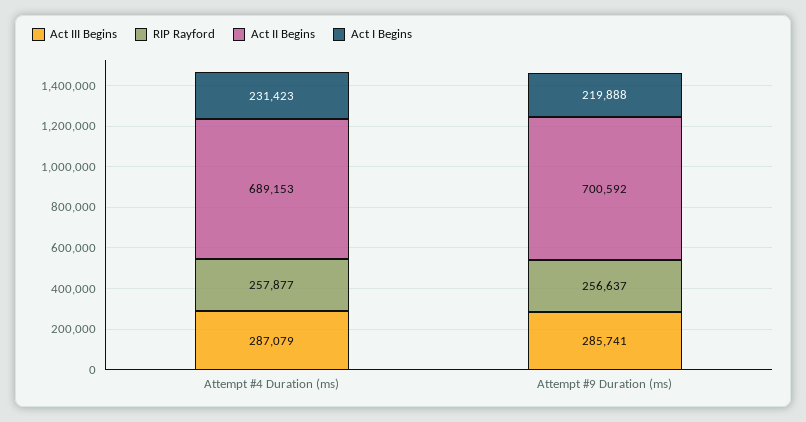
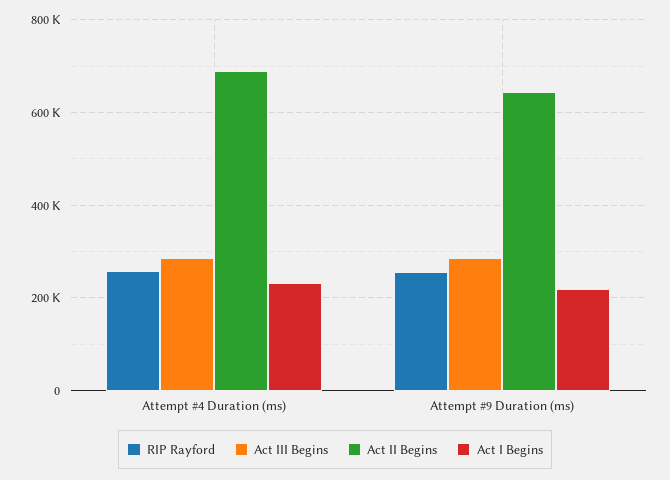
  {
    "Act III Begins": {
      "Attempt #4 Duration (ms)": 287079,
      "Attempt #9 Duration (ms)": 285741
    },
    "RIP Rayford": {
      "Attempt #4 Duration (ms)": 257877,
      "Attempt #9 Duration (ms)": 256637
    },
    "Act II Begins": {
      "Attempt #4 Duration (ms)": 689153,
-     "Attempt #9 Duration (ms)": 700592
+     "Attempt #9 Duration (ms)": 640000
    },
    "Act I Begins": {
      "Attempt #4 Duration (ms)": 231423,
      "Attempt #9 Duration (ms)": 219888
    }
  }

